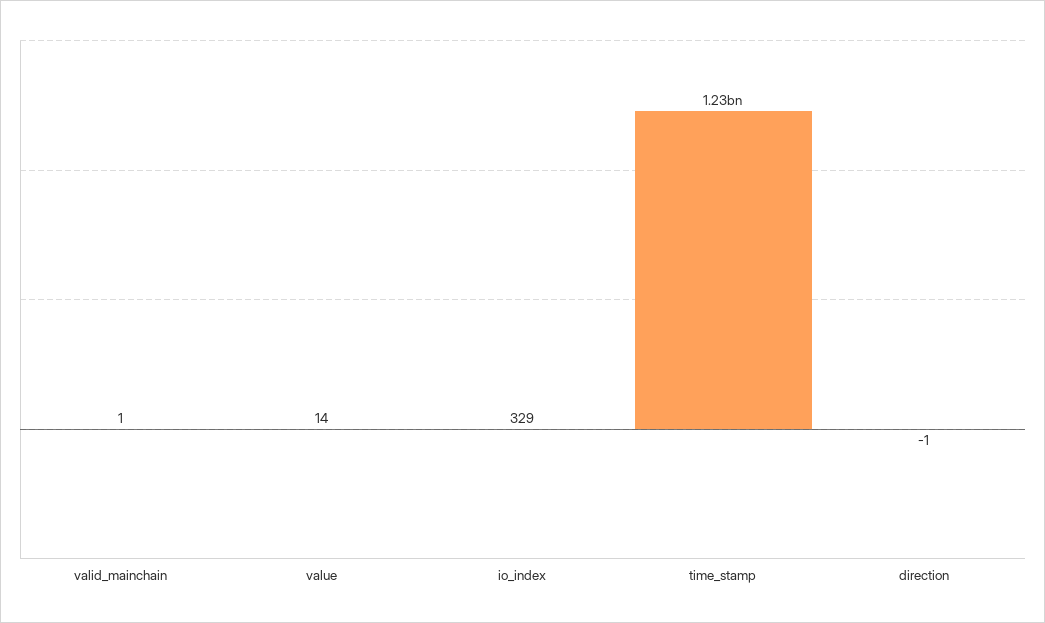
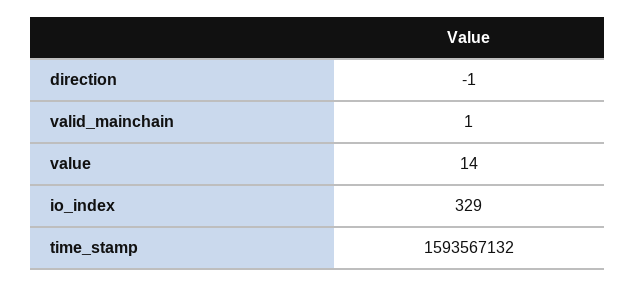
  {
    "valid_mainchain": 1,
    "value": 14,
    "io_index": 329,
-   "time_stamp": 1230000000,
+   "time_stamp": 1593567132,
    "direction": -1
  }

